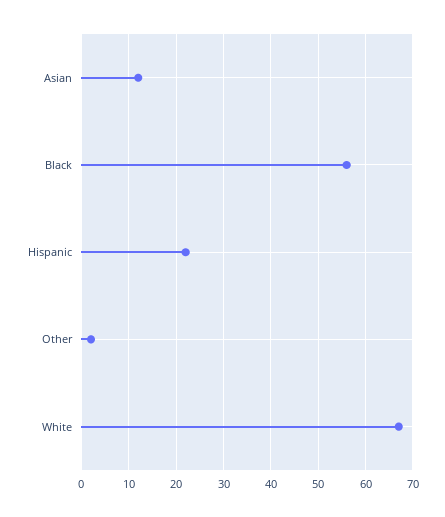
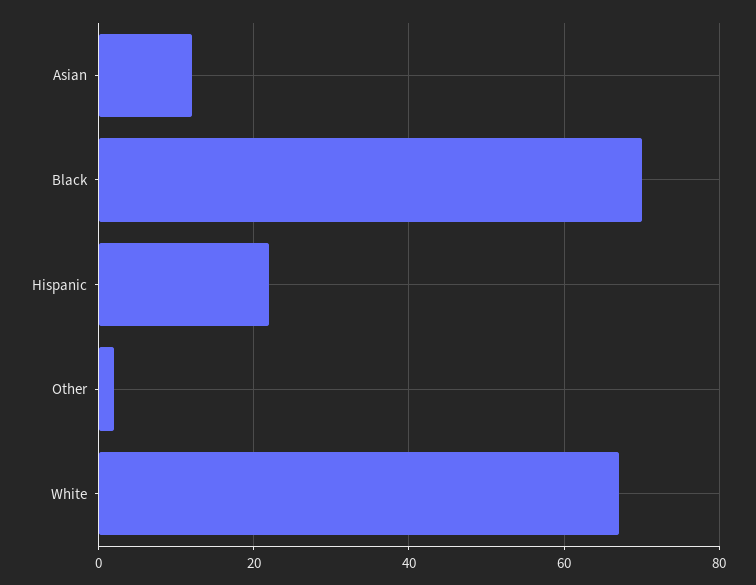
  {
    "Asian": 10,
-   "Black": 55,
+   "Black": 70,
    "Hispanic": 20,
    "Other": 0,
    "White": 65
  }

